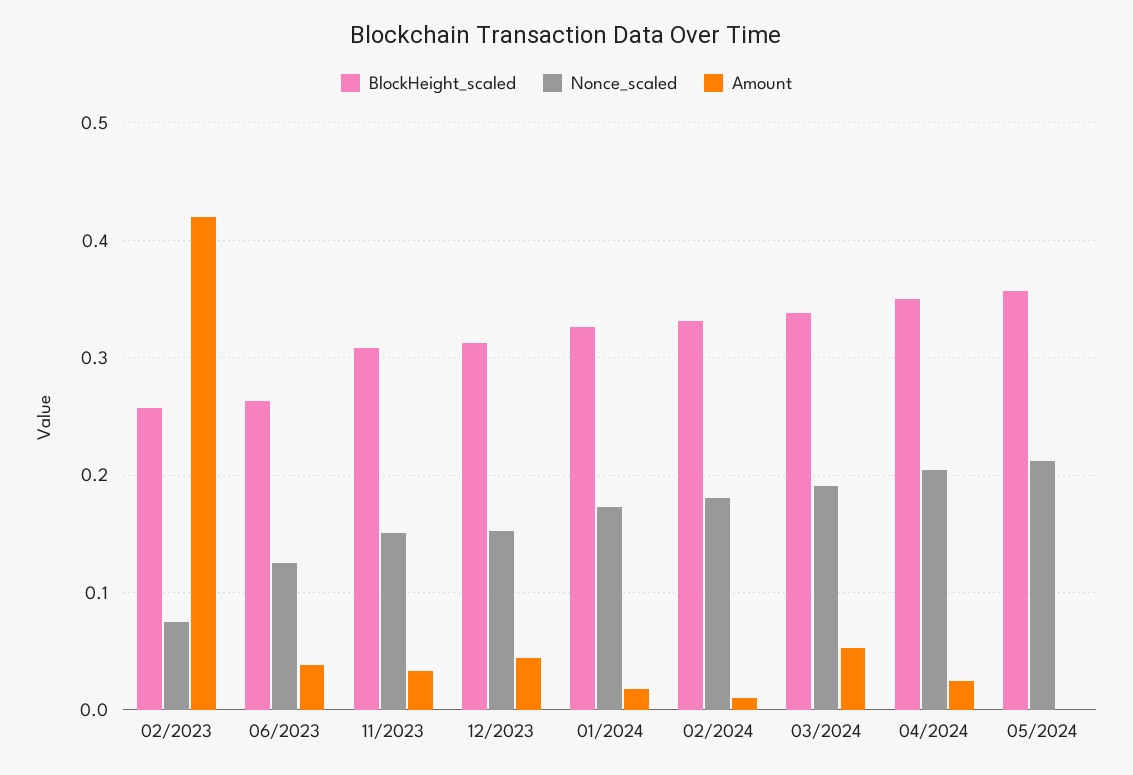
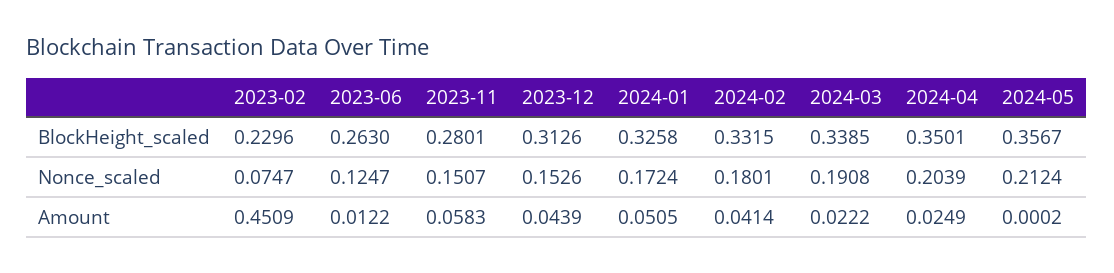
  {
    "BlockHeight_scaled": {
-     "02/2023": 0.26,
+     "02/2023": 0.2296,
      "06/2023": 0.263,
-     "11/2023": 0.31,
+     "11/2023": 0.2801,
      "12/2023": 0.3126,
      "01/2024": 0.3258,
      "02/2024": 0.3315,
      "03/2024": 0.3385,
      "04/2024": 0.3501,
      "05/2024": 0.3567
    },
    "Nonce_scaled": {
      "02/2023": 0.0747,
      "06/2023": 0.1247,
      "11/2023": 0.1507,
      "12/2023": 0.1526,
      "01/2024": 0.1724,
      "02/2024": 0.1801,
      "03/2024": 0.1908,
      "04/2024": 0.2039,
      "05/2024": 0.2124
    },
    "Amount": {
-     "02/2023": 0.42,
+     "02/2023": 0.4509,
-     "06/2023": 0.04,
+     "06/2023": 0.0122,
-     "11/2023": 0.03,
+     "11/2023": 0.0583,
      "12/2023": 0.0439,
-     "01/2024": 0.02,
+     "01/2024": 0.0505,
-     "02/2024": 0.01,
+     "02/2024": 0.0414,
-     "03/2024": 0.05,
+     "03/2024": 0.0222,
      "04/2024": 0.0249,
      "05/2024": 0.0002
    }
  }

